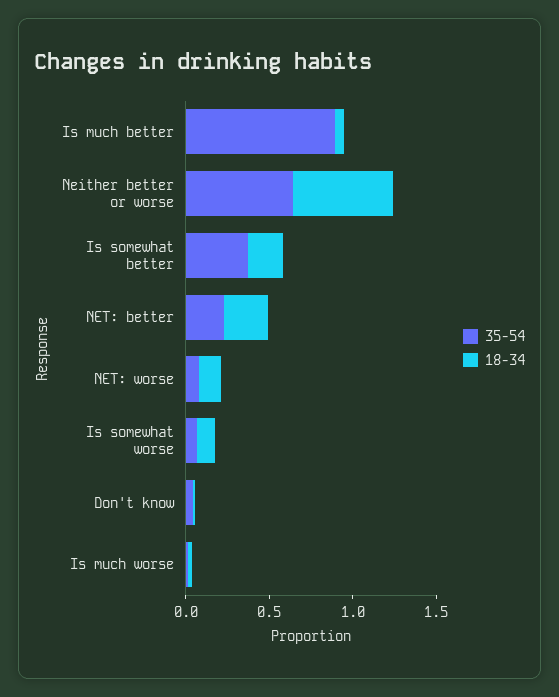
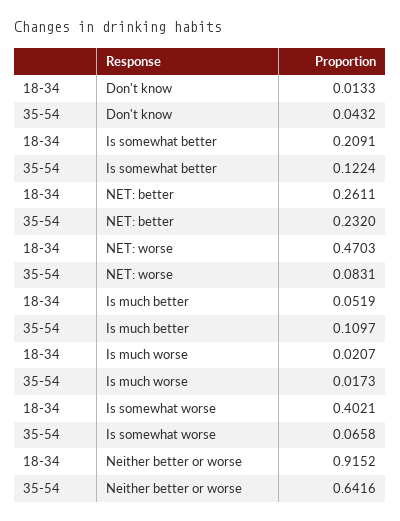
  {
    "35-54": {
-     "Is much better": 0.9,
+     "Is much better": 0.1097,
      "Neither better or worse": 0.6416,
-     "Is somewhat better": 0.4,
+     "Is somewhat better": 0.1224,
      "NET: better": 0.232,
      "NET: worse": 0.0831,
      "Is somewhat worse": 0.0658,
      "Don't know": 0.0432,
      "Is much worse": 0.0173
    },
    "18-34": {
      "Is much better": 0.0519,
-     "Neither better or worse": 0.6,
+     "Neither better or worse": 0.9152,
      "Is somewhat better": 0.2091,
      "NET: better": 0.2611,
-     "NET: worse": 0.1,
+     "NET: worse": 0.4703,
-     "Is somewhat worse": 0.1,
+     "Is somewhat worse": 0.4021,
      "Don't know": 0.0133,
      "Is much worse": 0.0207
    }
  }

